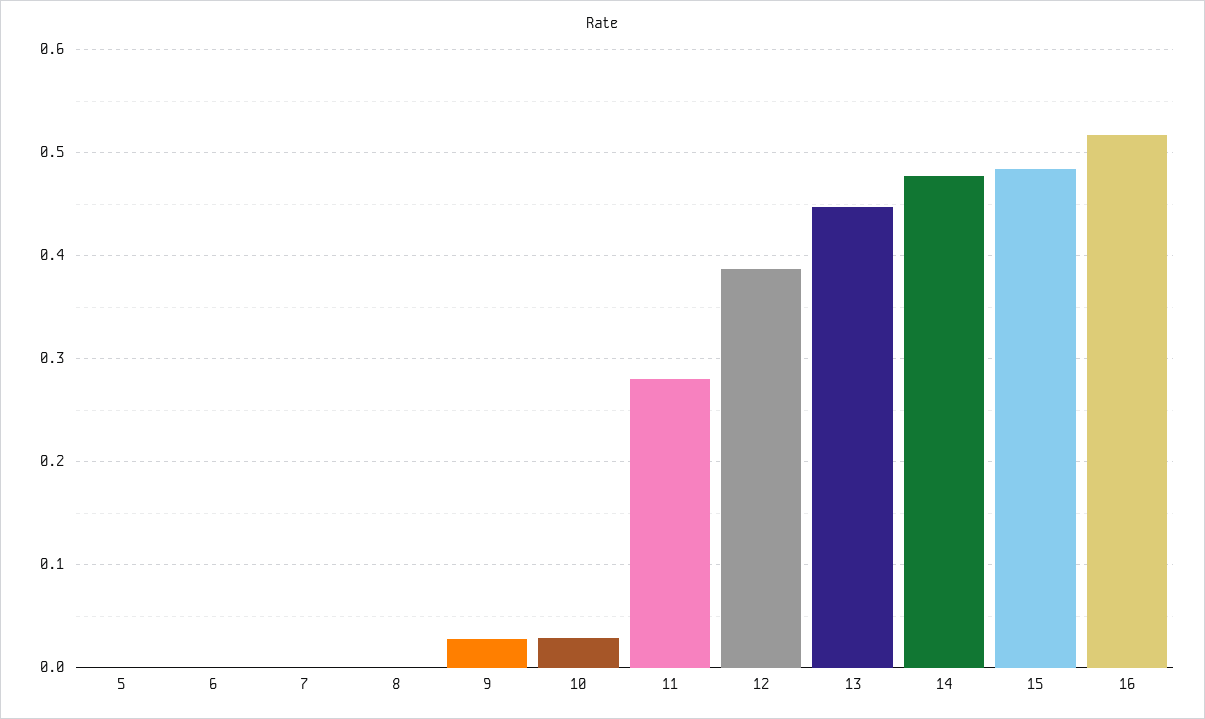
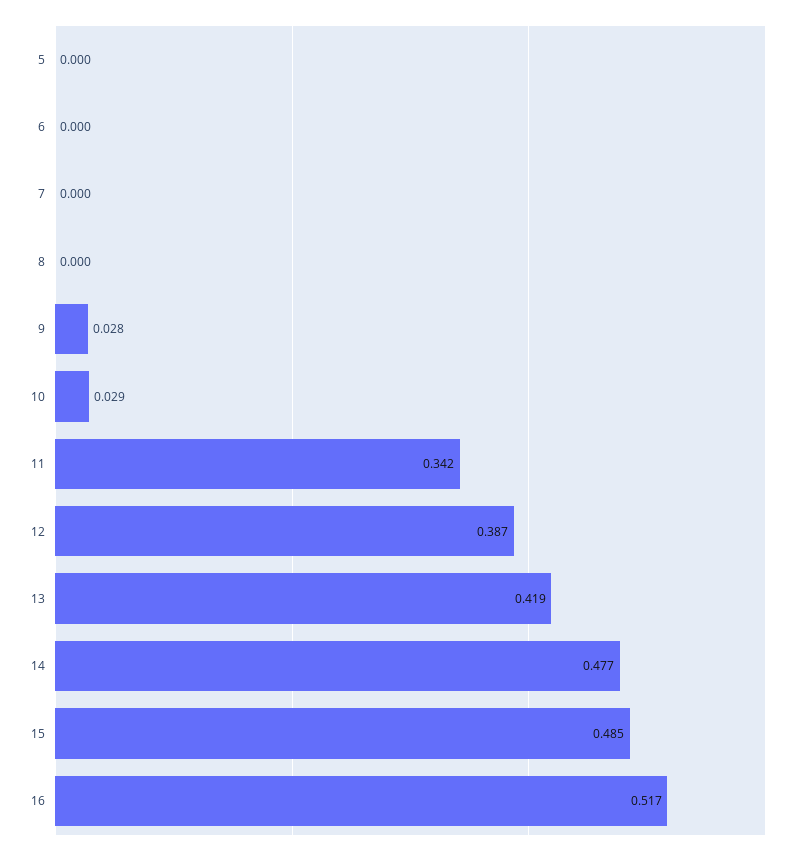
  {
    "5": 0,
    "6": 0,
    "7": 0,
    "8": 0,
    "9": 0.028,
    "10": 0.029,
-   "11": 0.28,
+   "11": 0.342,
    "12": 0.387,
-   "13": 0.45,
+   "13": 0.419,
    "14": 0.477,
    "15": 0.485,
    "16": 0.517
  }

